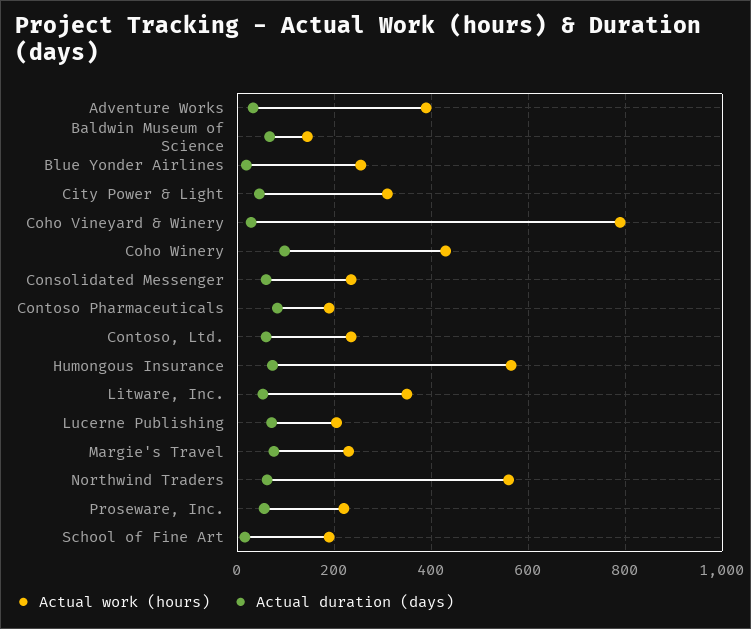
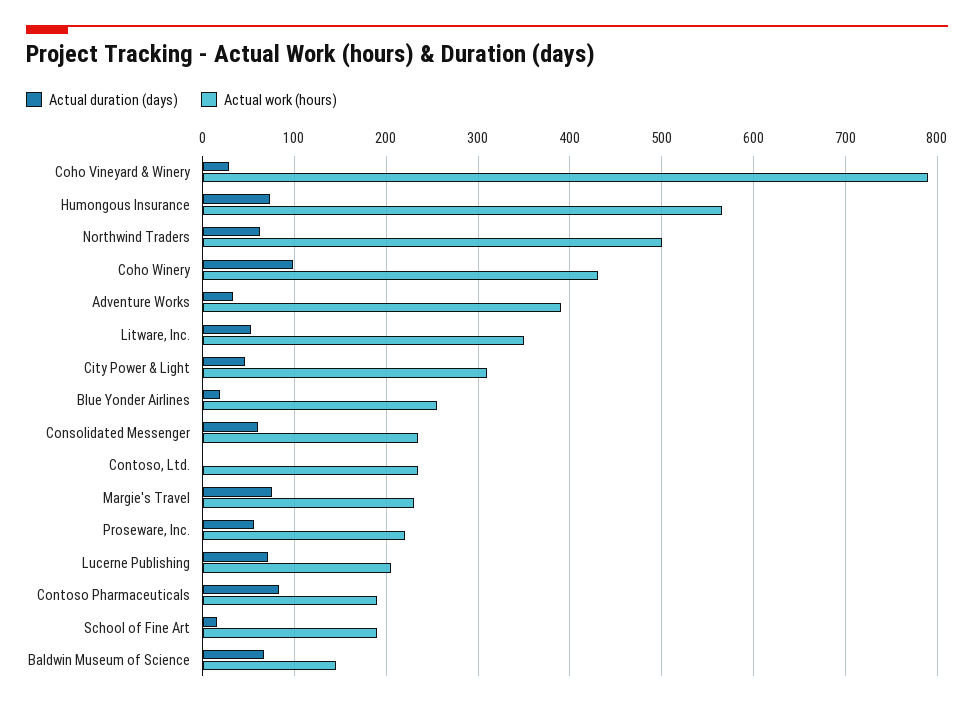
  {
    "Actual work (hours)": {
      "Adventure Works": 390,
      "Baldwin Museum of Science": 150,
      "Blue Yonder Airlines": 260,
      "City Power & Light": 310,
      "Coho Vineyard & Winery": 790,
      "Coho Winery": 430,
      "Consolidated Messenger": 240,
      "Contoso Pharmaceuticals": 190,
      "Contoso, Ltd.": 240,
      "Humongous Insurance": 570,
      "Litware, Inc.": 350,
      "Lucerne Publishing": 210,
      "Margie's Travel": 230,
-     "Northwind Traders": 560,
+     "Northwind Traders": 500,
      "Proseware, Inc.": 220,
      "School of Fine Art": 190
    },
    "Actual duration (days)": {
      "Adventure Works": 30,
      "Baldwin Museum of Science": 70,
      "Blue Yonder Airlines": 20,
      "City Power & Light": 50,
      "Coho Vineyard & Winery": 30,
      "Coho Winery": 100,
      "Consolidated Messenger": 60,
      "Contoso Pharmaceuticals": 80,
-     "Contoso, Ltd.": 60,
+     "Contoso, Ltd.": 0,
      "Humongous Insurance": 70,
      "Litware, Inc.": 50,
      "Lucerne Publishing": 70,
      "Margie's Travel": 80,
      "Northwind Traders": 60,
      "Proseware, Inc.": 60,
      "School of Fine Art": 20
    }
  }

